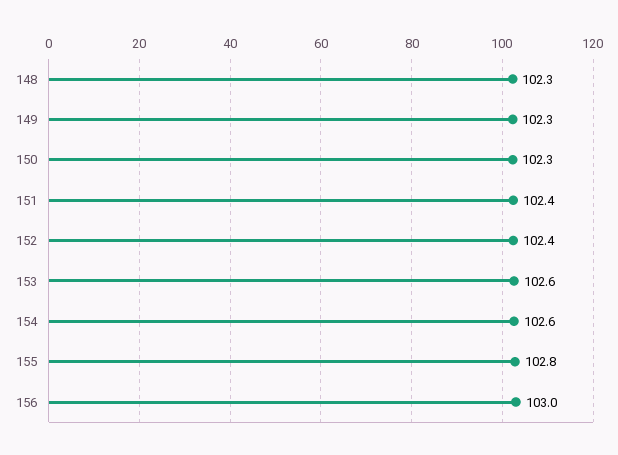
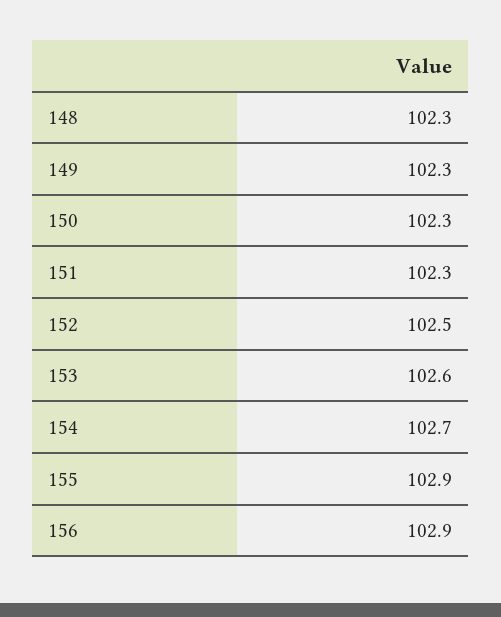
  {
    "148": 102.3,
    "149": 102.3,
    "150": 102.3,
-   "151": 102.4,
+   "151": 102.3,
-   "152": 102.4,
+   "152": 102.5,
    "153": 102.6,
-   "154": 102.6,
+   "154": 102.7,
-   "155": 102.8,
+   "155": 102.9,
-   "156": 103
+   "156": 102.9
  }

